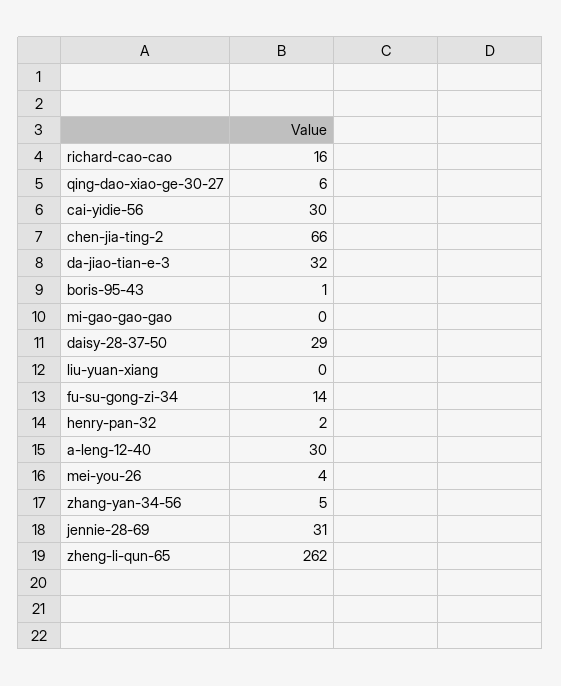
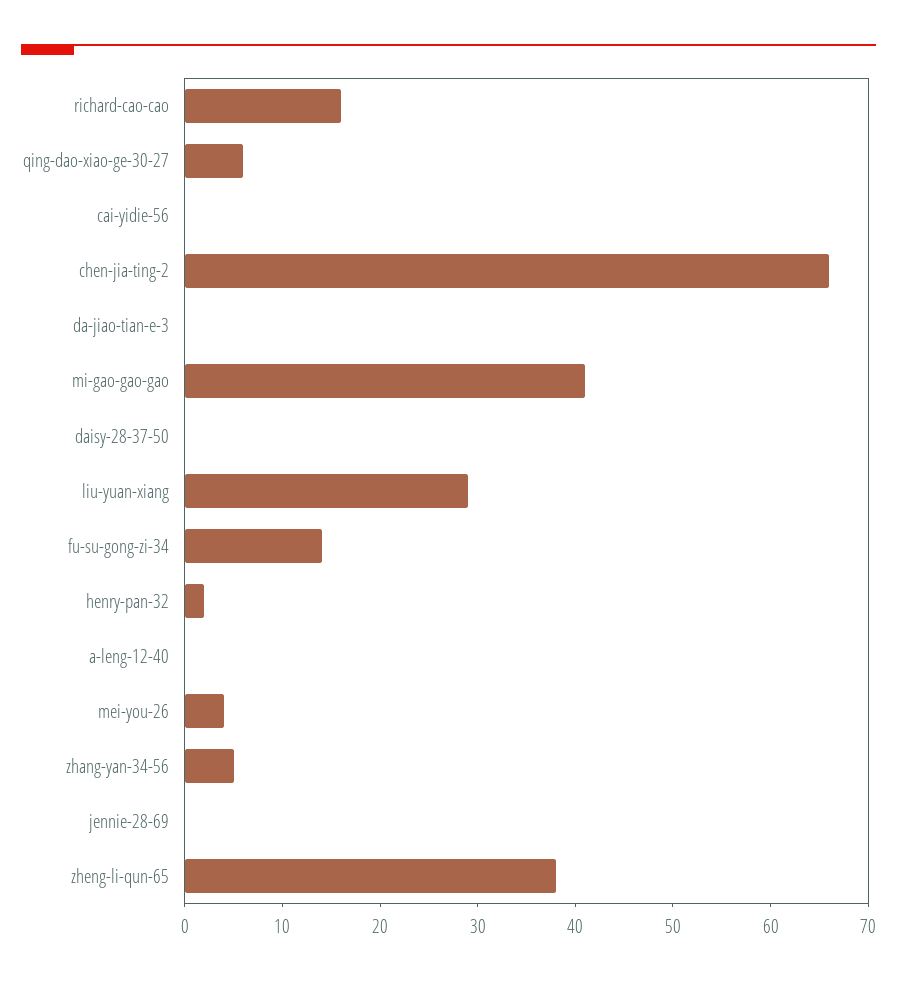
  {
    "richard-cao-cao": 16,
    "qing-dao-xiao-ge-30-27": 6,
-   "cai-yidie-56": 30,
+   "cai-yidie-56": 0,
    "chen-jia-ting-2": 66,
-   "da-jiao-tian-e-3": 32,
+   "da-jiao-tian-e-3": 0,
-   "boris-95-43": 1,
-   "mi-gao-gao-gao": 0,
+   "mi-gao-gao-gao": 41,
-   "daisy-28-37-50": 29,
+   "daisy-28-37-50": 0,
-   "liu-yuan-xiang": 0,
+   "liu-yuan-xiang": 29,
    "fu-su-gong-zi-34": 14,
    "henry-pan-32": 2,
-   "a-leng-12-40": 30,
+   "a-leng-12-40": 0,
    "mei-you-26": 4,
    "zhang-yan-34-56": 5,
-   "jennie-28-69": 31,
+   "jennie-28-69": 0,
-   "zheng-li-qun-65": 262
+   "zheng-li-qun-65": 38
  }

